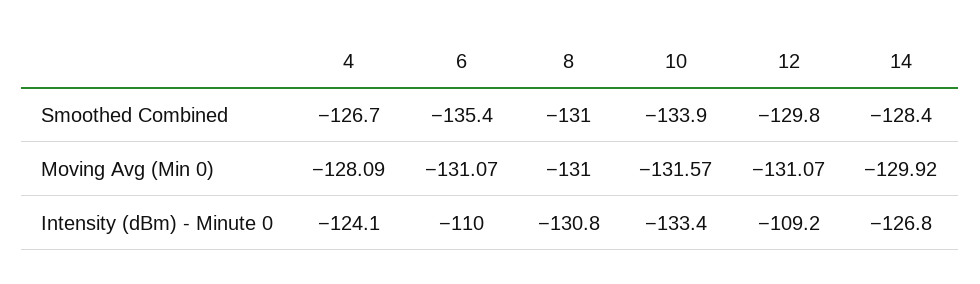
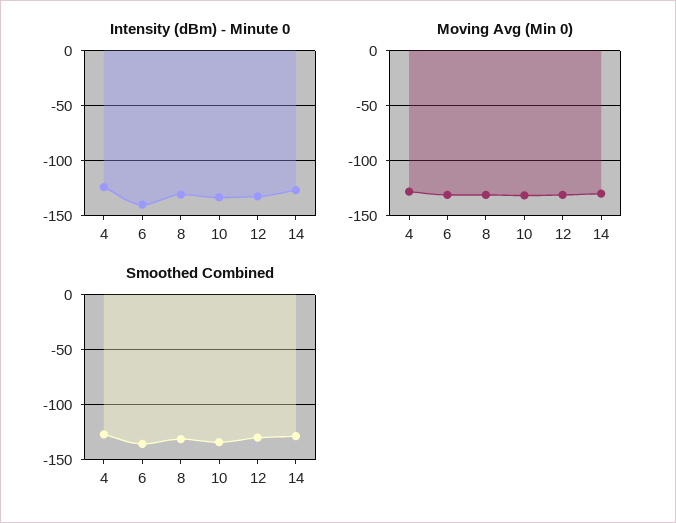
  {
    "Smoothed Combined": {
      "4": -126.7,
      "6": -135.4,
      "8": -131,
      "10": -133.9,
      "12": -129.8,
      "14": -128.4
    },
    "Moving Avg (Min 0)": {
      "4": -128.09,
      "6": -131.07,
      "8": -131,
      "10": -131.57,
      "12": -131.07,
      "14": -129.92
    },
    "Intensity (dBm) - Minute 0": {
      "4": -124.1,
-     "6": -110,
+     "6": -140,
      "8": -130.8,
      "10": -133.4,
-     "12": -109.2,
+     "12": -130,
      "14": -126.8
    }
  }

